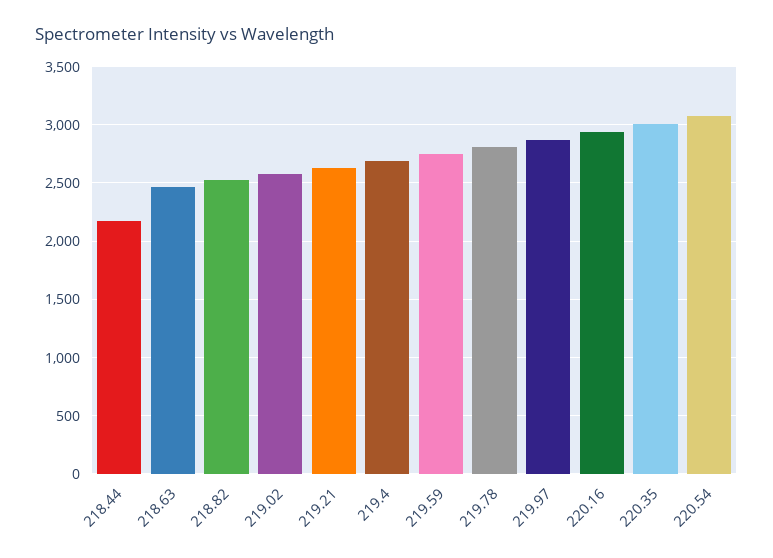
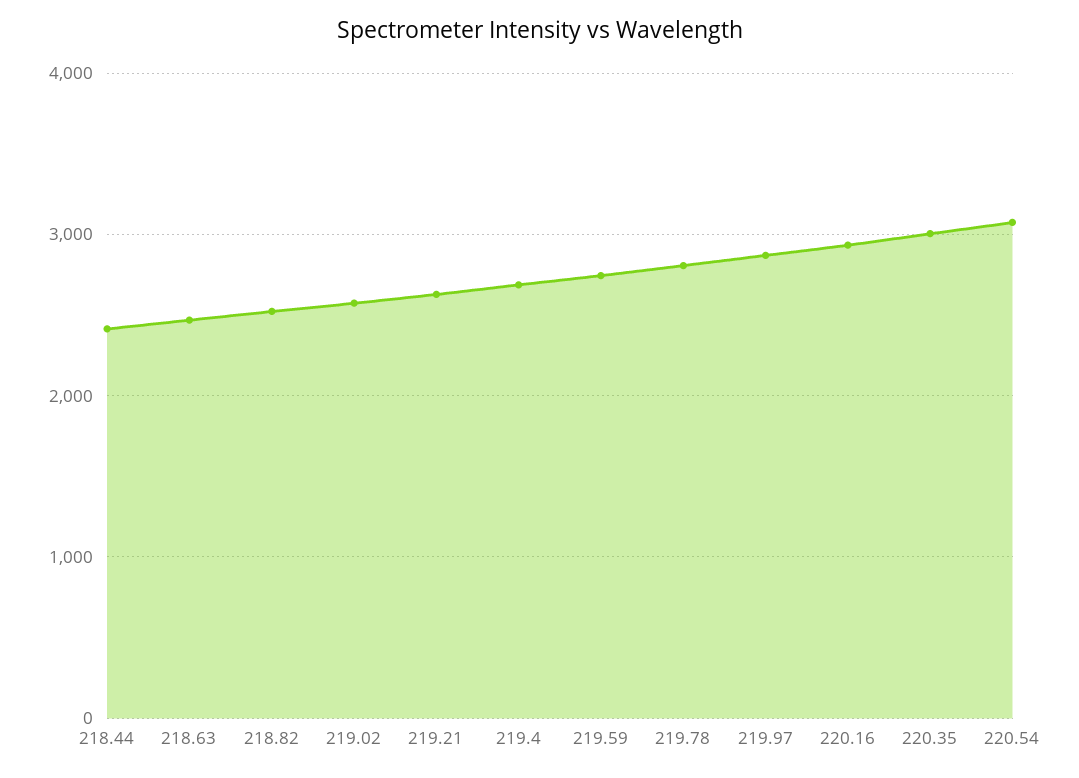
  {
-   "218.44": 2200,
+   "218.44": 2400,
    "218.63": 2500,
    "218.82": 2500,
    "219.02": 2600,
    "219.21": 2600,
    "219.4": 2700,
    "219.59": 2700,
    "219.78": 2800,
    "219.97": 2900,
    "220.16": 2900,
    "220.35": 3000,
    "220.54": 3100
  }

